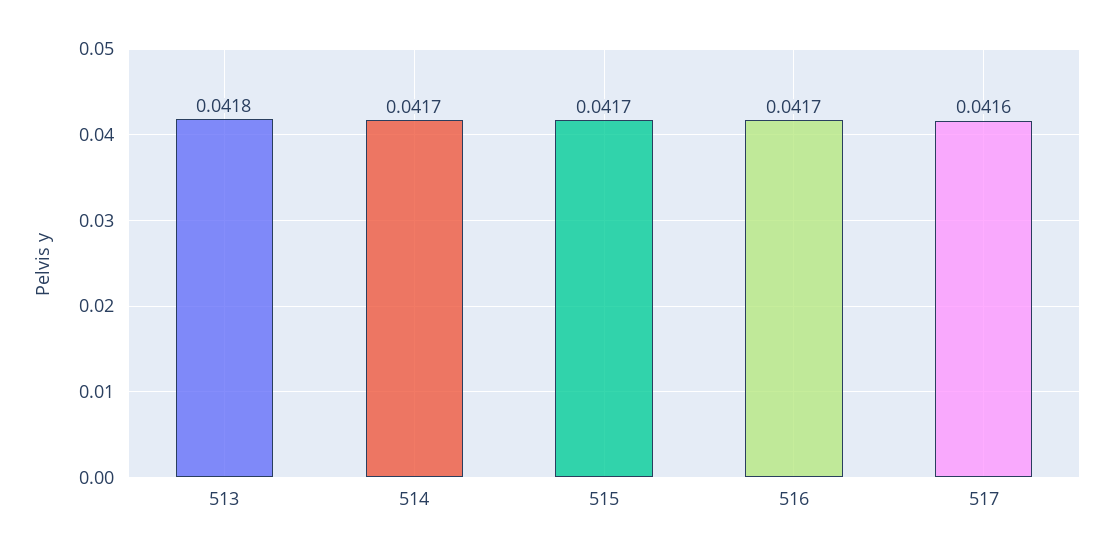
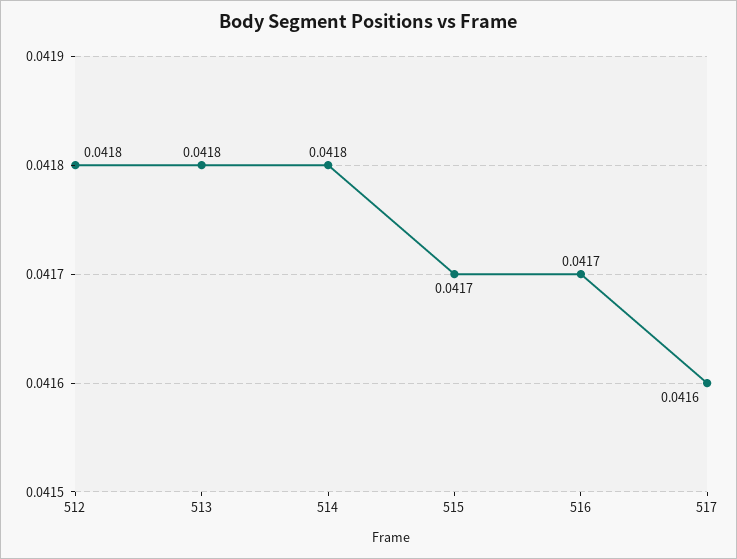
  {
    "513": 0.0418,
-   "514": 0.0417,
+   "514": 0.0418,
    "515": 0.0417,
    "516": 0.0417,
-   "517": 0.0416
+   "517": 0.0416,
+   "512": 0.0418
  }

